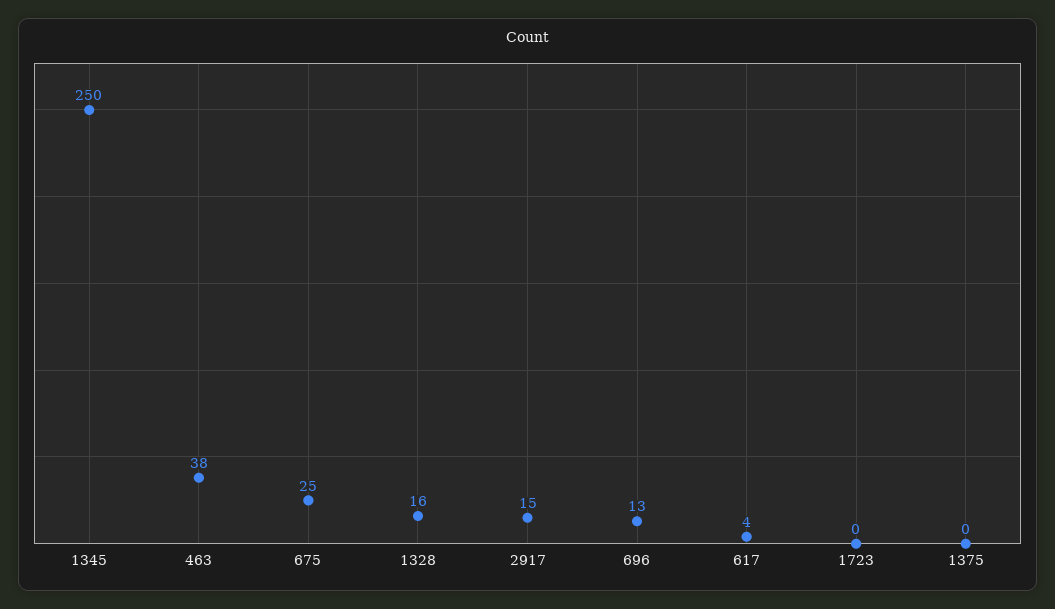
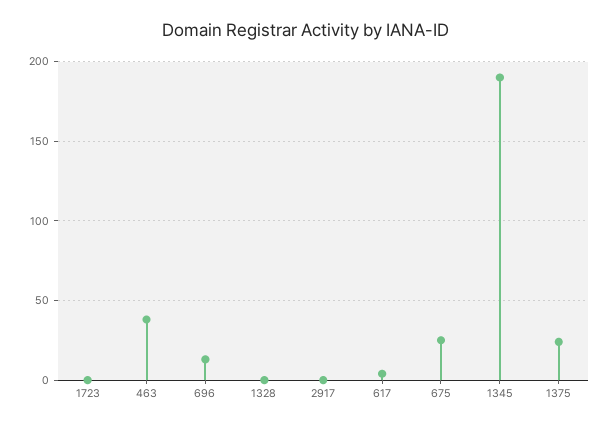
  {
-   "1345": 250,
+   "1345": 190,
    "463": 38,
    "675": 25,
-   "1328": 16,
+   "1328": 0,
-   "2917": 15,
+   "2917": 0,
    "696": 13,
    "617": 4,
    "1723": 0,
-   "1375": 0
+   "1375": 25
  }

